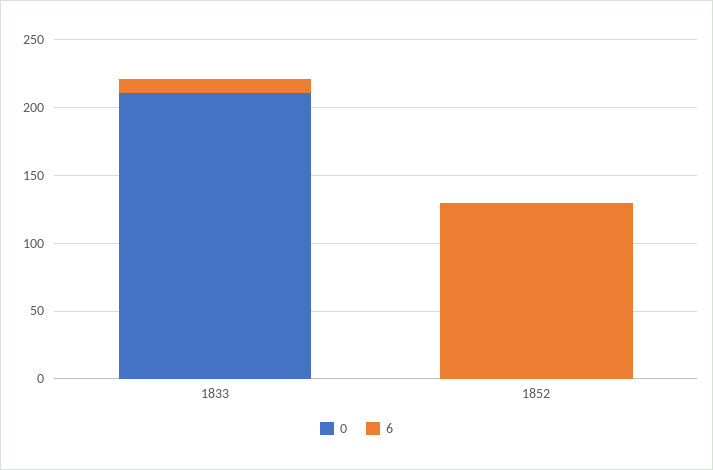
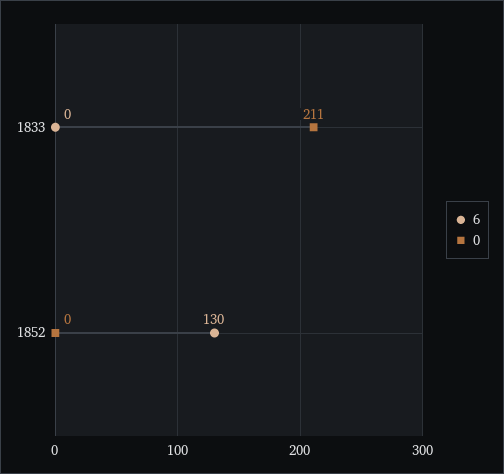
  {
    "0": {
      "1833": 211,
      "1852": 0
    },
    "6": {
-     "1833": 10,
+     "1833": 0,
      "1852": 130
    }
  }

